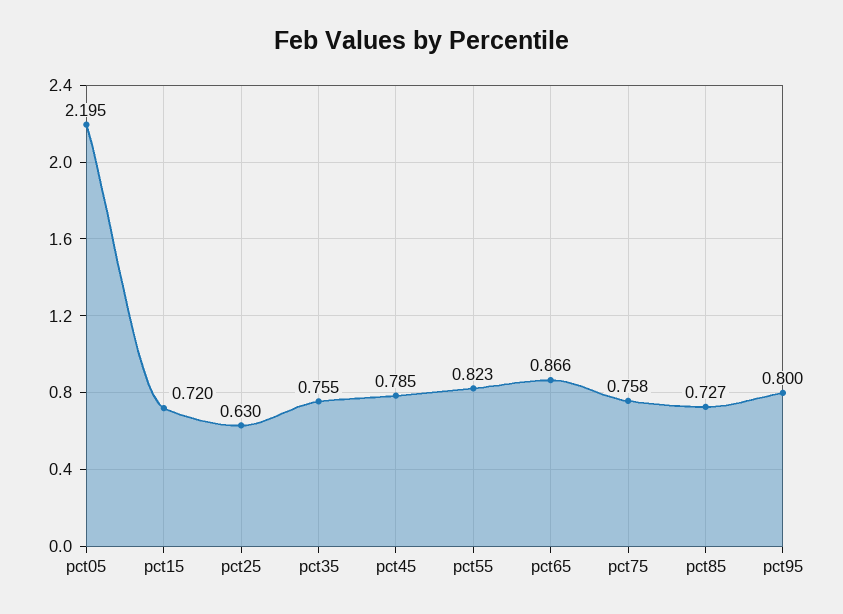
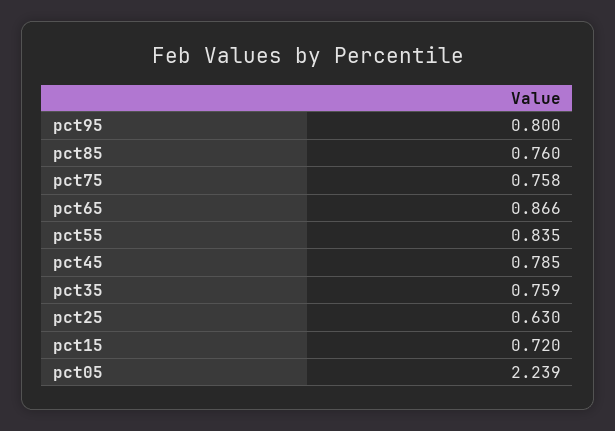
  {
-   "pct05": 2.195,
+   "pct05": 2.239,
    "pct15": 0.72,
    "pct25": 0.63,
-   "pct35": 0.755,
+   "pct35": 0.759,
    "pct45": 0.785,
-   "pct55": 0.823,
+   "pct55": 0.835,
    "pct65": 0.866,
    "pct75": 0.758,
-   "pct85": 0.727,
+   "pct85": 0.76,
    "pct95": 0.8
  }

